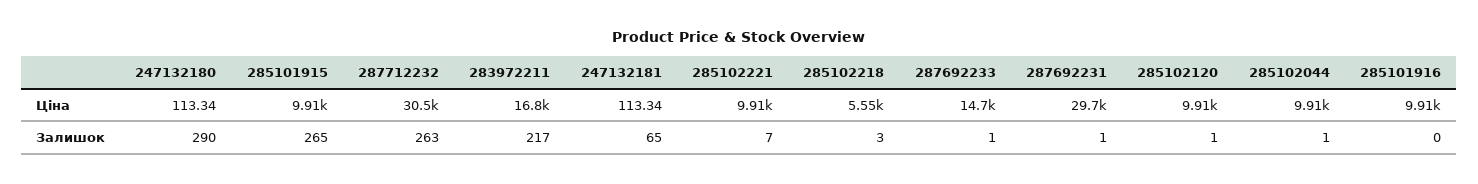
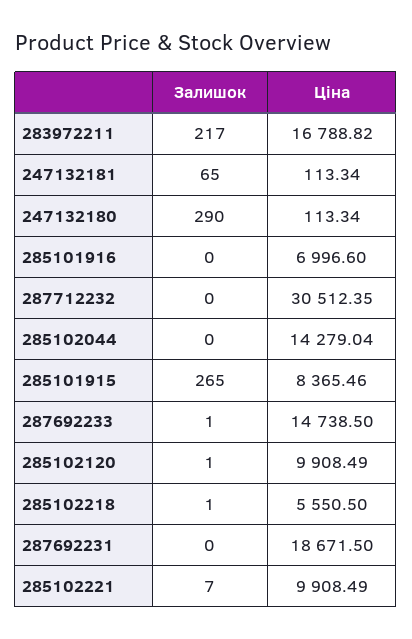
  {
    "247132180": {
      "Ціна": 113.34,
      "Залишок": 290
    },
    "285101915": {
-     "Ціна": 9910,
+     "Ціна": 8365.46,
      "Залишок": 265
    },
    "287712232": {
      "Ціна": 30512.35,
-     "Залишок": 263
+     "Залишок": 0
    },
    "283972211": {
      "Ціна": 16788.82,
      "Залишок": 217
    },
    "247132181": {
      "Ціна": 113.34,
      "Залишок": 65
    },
    "285102221": {
      "Ціна": 9908.49,
      "Залишок": 7
    },
    "285102218": {
      "Ціна": 5550.5,
-     "Залишок": 3
+     "Залишок": 1
    },
    "287692233": {
      "Ціна": 14738.5,
      "Залишок": 1
    },
    "287692231": {
-     "Ціна": 29700,
+     "Ціна": 18671.5,
-     "Залишок": 1
+     "Залишок": 0
    },
    "285102120": {
      "Ціна": 9908.49,
      "Залишок": 1
    },
    "285102044": {
-     "Ціна": 9910,
+     "Ціна": 14279.04,
-     "Залишок": 1
+     "Залишок": 0
    },
    "285101916": {
-     "Ціна": 9910,
+     "Ціна": 6996.6,
      "Залишок": 0
    }
  }

